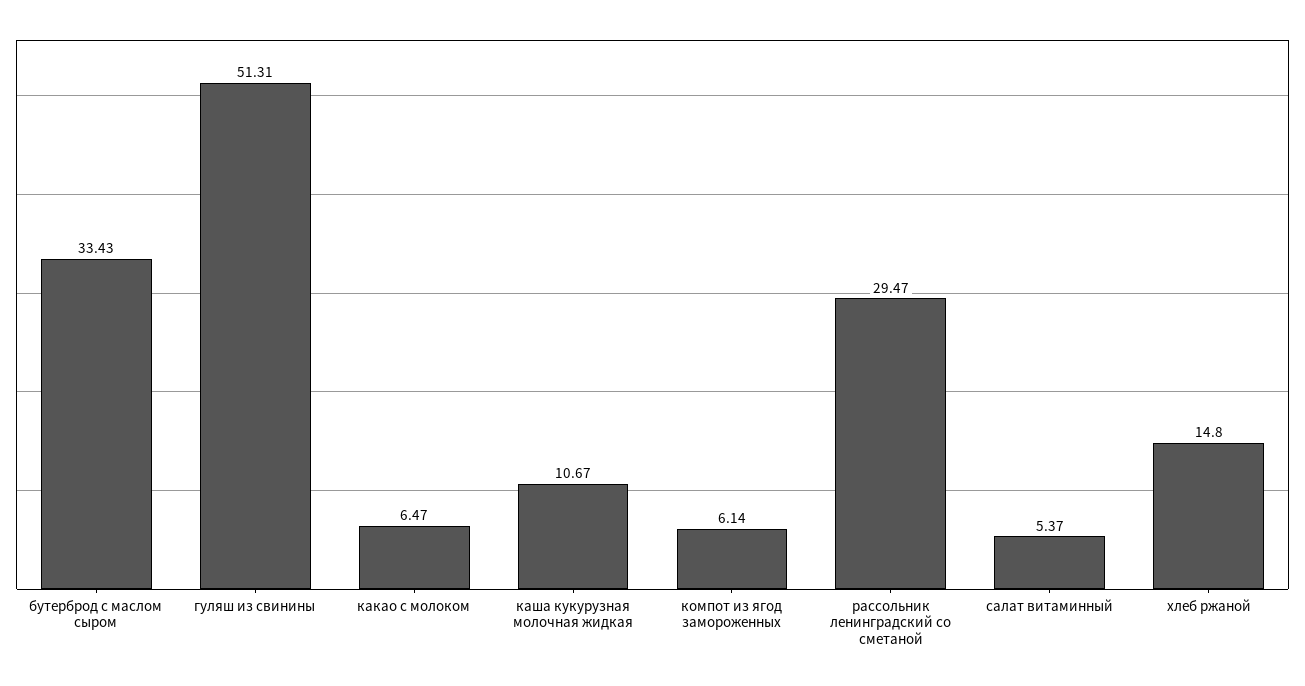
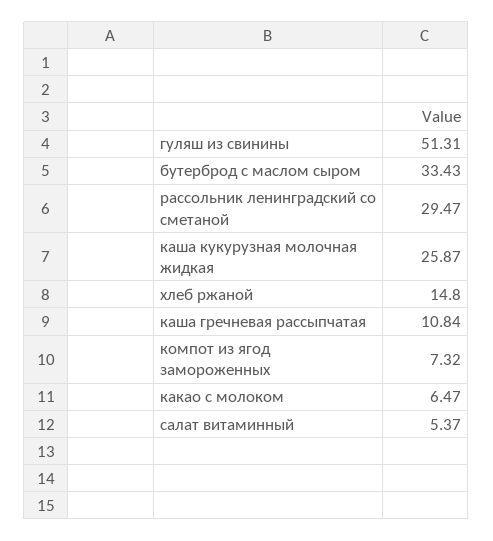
  {
    "бутерброд с маслом сыром": 33.43,
    "гуляш из свинины": 51.31,
    "какао с молоком": 6.47,
-   "каша кукурузная молочная жидкая": 10.67,
+   "каша кукурузная молочная жидкая": 25.87,
-   "компот из ягод замороженных": 6.14,
+   "компот из ягод замороженных": 7.32,
    "рассольник ленинградский со сметаной": 29.47,
    "салат витаминный": 5.37,
-   "хлеб ржаной": 14.8
+   "хлеб ржаной": 14.8,
+   "каша гречневая рассыпчатая": 10.84
  }

